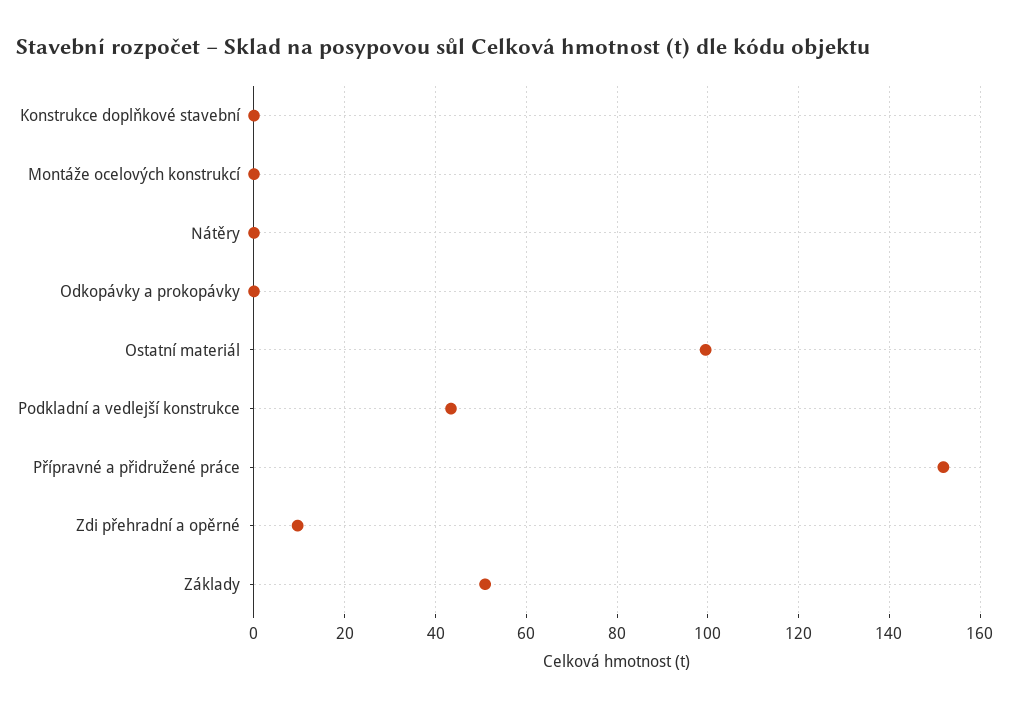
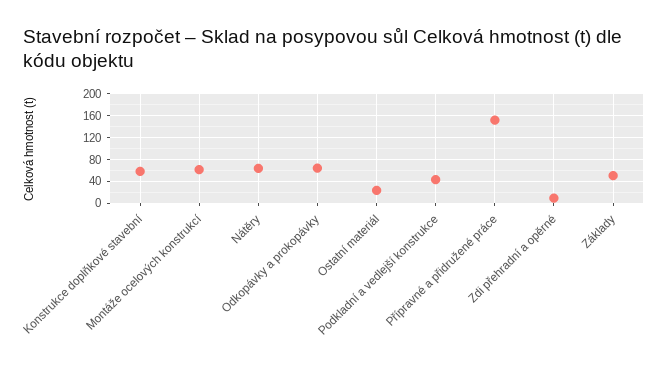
  {
-   "Konstrukce doplňkové stavební": 0,
+   "Konstrukce doplňkové stavební": 60,
-   "Montáže ocelových konstrukcí": 0,
+   "Montáže ocelových konstrukcí": 60,
-   "Nátěry": 0,
+   "Nátěry": 60,
-   "Odkopávky a prokopávky": 0,
+   "Odkopávky a prokopávky": 60,
-   "Ostatní materiál": 100,
+   "Ostatní materiál": 20,
    "Podkladní a vedlejší konstrukce": 44,
    "Přípravné a přidružené práce": 152,
    "Zdi přehradní a opěrné": 10,
    "Základy": 50
  }

